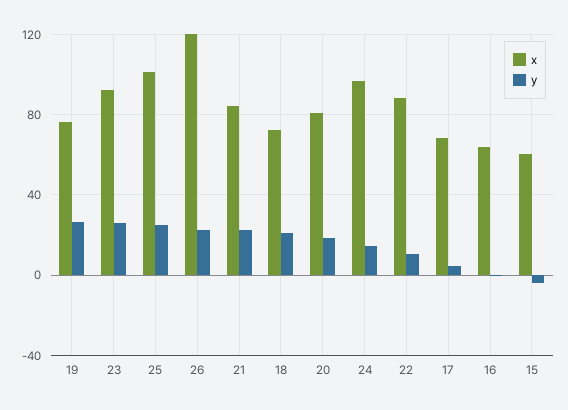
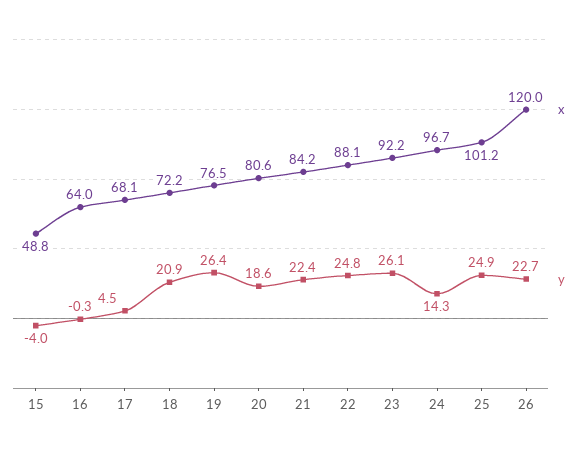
  {
    "x": {
      "19": 76.5,
      "23": 92.2,
      "25": 101.2,
      "26": 120,
      "21": 84.2,
      "18": 72.2,
      "20": 80.6,
      "24": 96.7,
      "22": 88.1,
      "17": 68.1,
      "16": 64,
-     "15": 60
+     "15": 48.8
    },
    "y": {
      "19": 26.4,
      "23": 26.1,
      "25": 24.9,
      "26": 22.7,
      "21": 22.4,
      "18": 20.9,
      "20": 18.6,
      "24": 14.3,
-     "22": 10,
+     "22": 24.8,
      "17": 4.5,
      "16": -0.3,
      "15": -4
    }
  }

